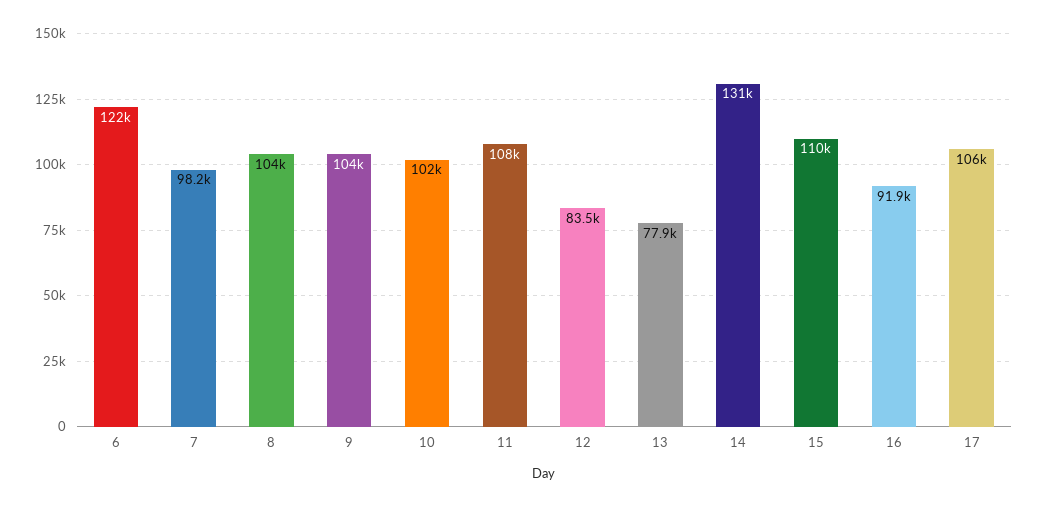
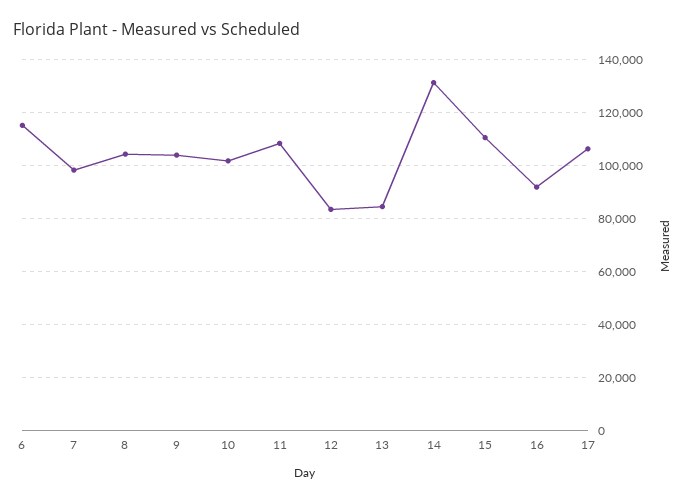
  {
-   "6": 122000,
+   "6": 115000,
    "7": 98200,
    "8": 104000,
    "9": 104000,
    "10": 102000,
    "11": 108000,
    "12": 83500,
-   "13": 77900,
+   "13": 85000,
    "14": 131000,
    "15": 110000,
    "16": 91900,
    "17": 106000
  }

